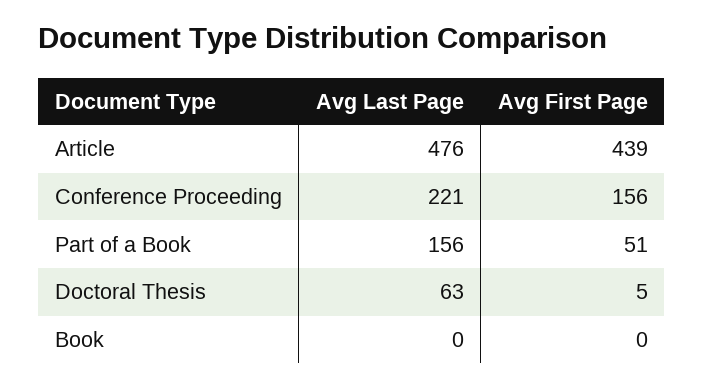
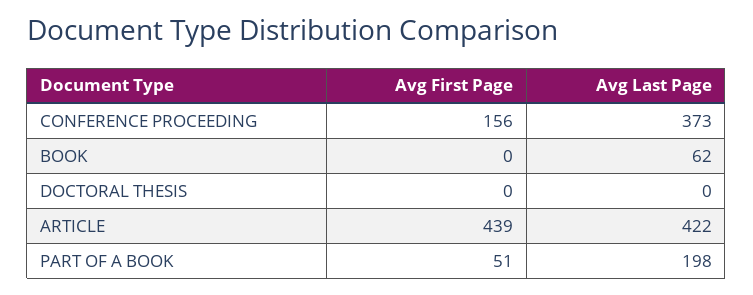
  {
    "Avg Last Page": {
-     "Article": 476,
+     "Article": 422,
-     "Conference Proceeding": 221,
+     "Conference Proceeding": 373,
-     "Part of a Book": 156,
+     "Part of a Book": 198,
-     "Doctoral Thesis": 63,
+     "Doctoral Thesis": 0,
-     "Book": 0
+     "Book": 62
    },
    "Avg First Page": {
      "Article": 439,
      "Conference Proceeding": 156,
      "Part of a Book": 51,
-     "Doctoral Thesis": 5,
+     "Doctoral Thesis": 0,
      "Book": 0
    }
  }

